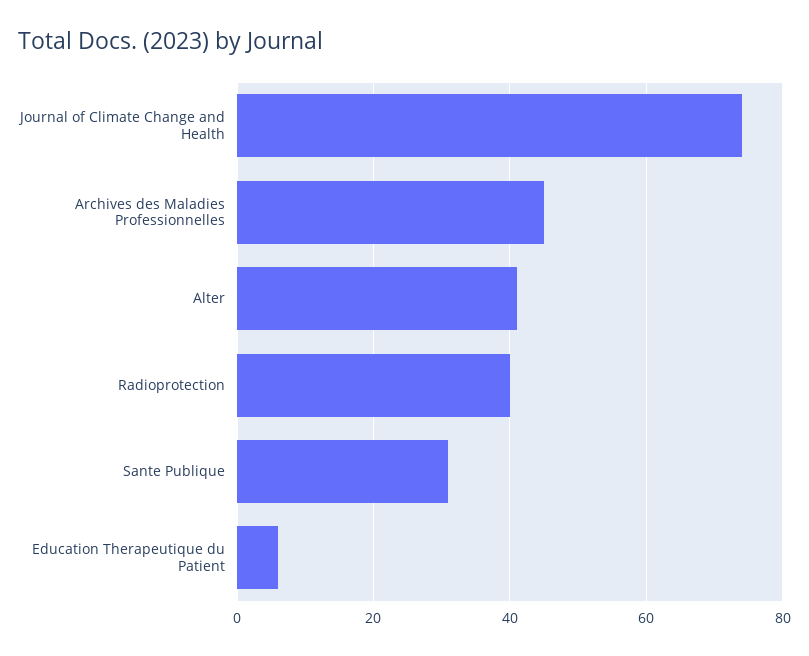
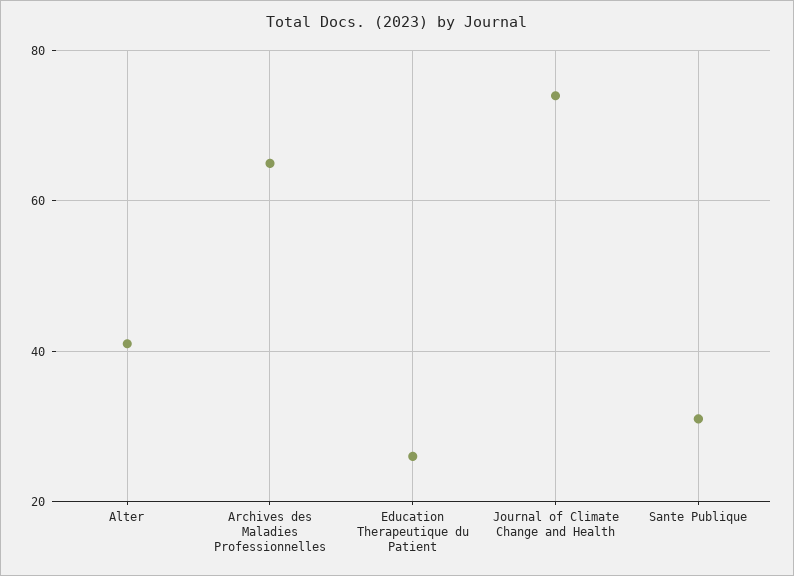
  {
    "Journal of Climate Change and Health": 75,
-   "Archives des Maladies Professionnelles": 45,
+   "Archives des Maladies Professionnelles": 65,
    "Alter": 40,
-   "Radioprotection": 40,
    "Sante Publique": 30,
-   "Education Therapeutique du Patient": 5
+   "Education Therapeutique du Patient": 25
  }

